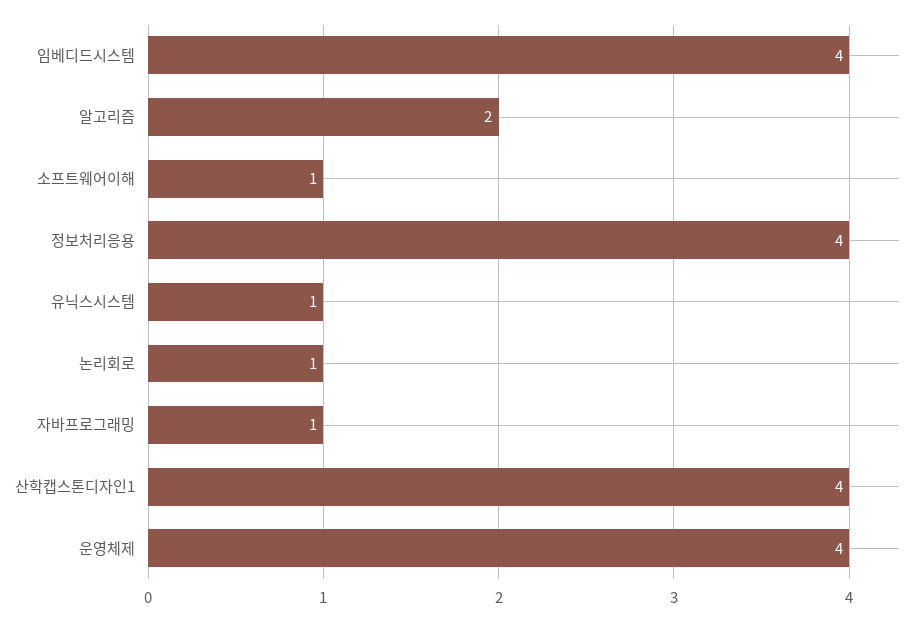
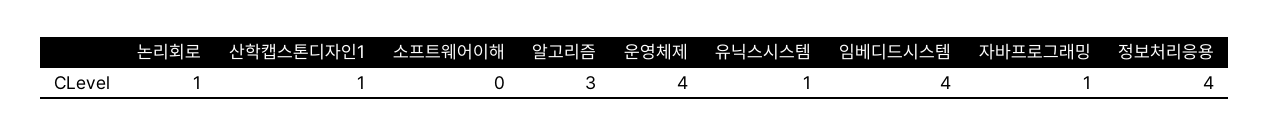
  {
    "임베디드시스템": 4,
-   "알고리즘": 2,
+   "알고리즘": 3,
-   "소프트웨어이해": 1,
+   "소프트웨어이해": 0,
    "정보처리응용": 4,
    "유닉스시스템": 1,
    "논리회로": 1,
    "자바프로그래밍": 1,
-   "산학캡스톤디자인1": 4,
+   "산학캡스톤디자인1": 1,
    "운영체제": 4
  }

